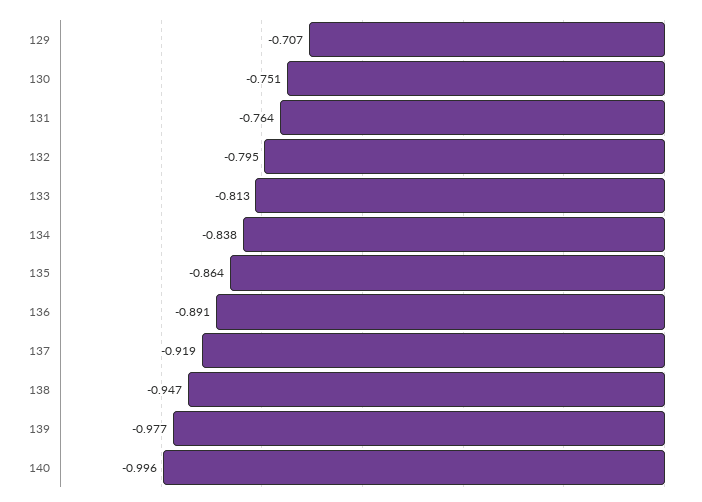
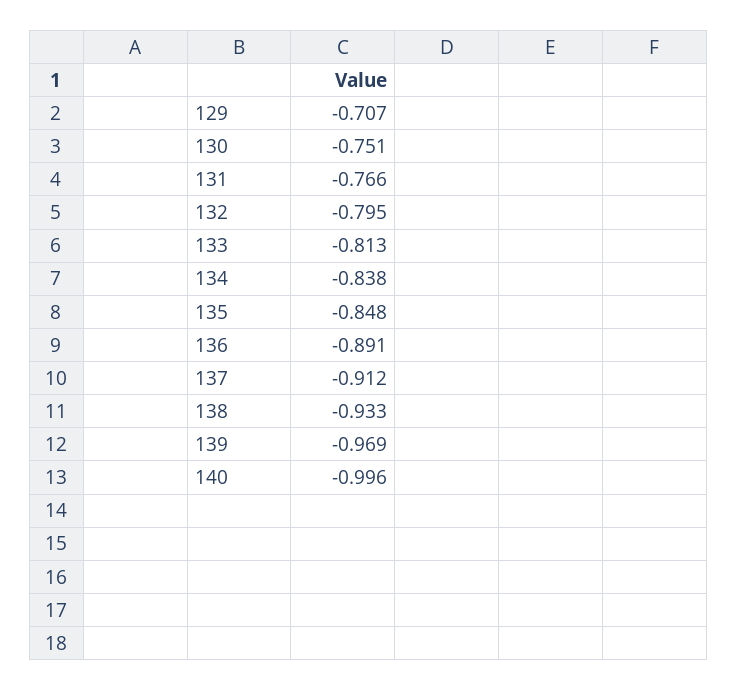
  {
    "129": -0.707,
    "130": -0.751,
-   "131": -0.764,
+   "131": -0.766,
    "132": -0.795,
    "133": -0.813,
    "134": -0.838,
-   "135": -0.864,
+   "135": -0.848,
    "136": -0.891,
-   "137": -0.919,
+   "137": -0.912,
-   "138": -0.947,
+   "138": -0.933,
-   "139": -0.977,
+   "139": -0.969,
    "140": -0.996
  }

